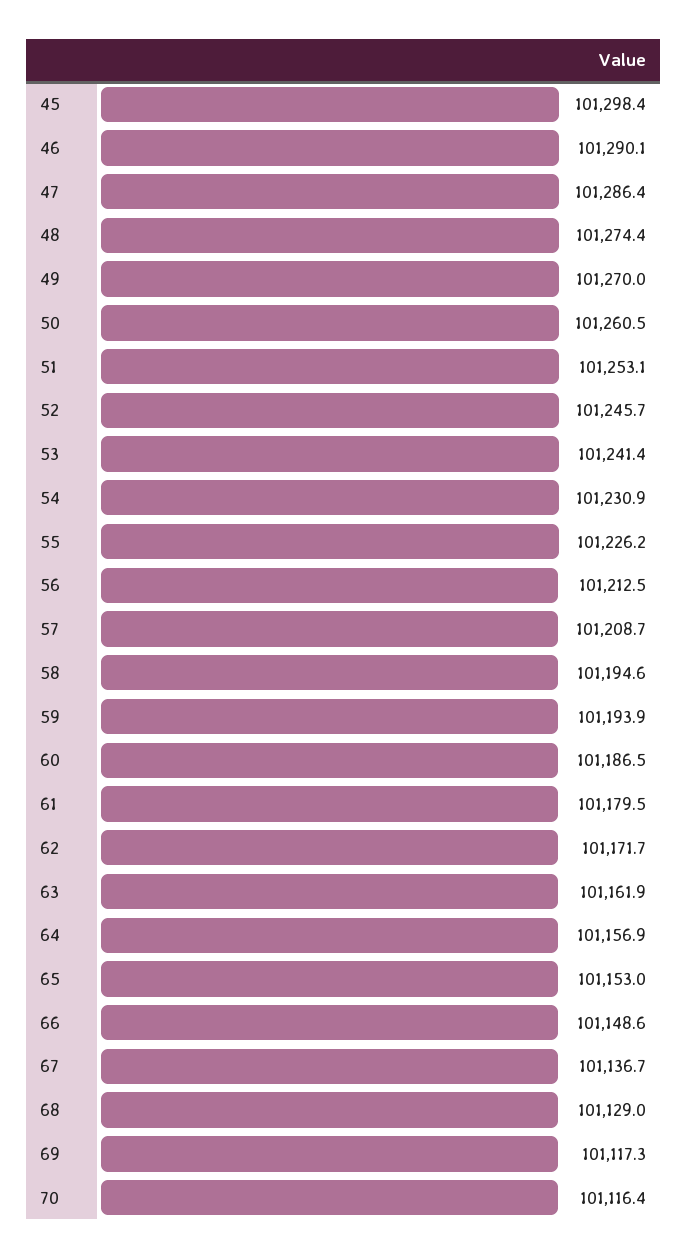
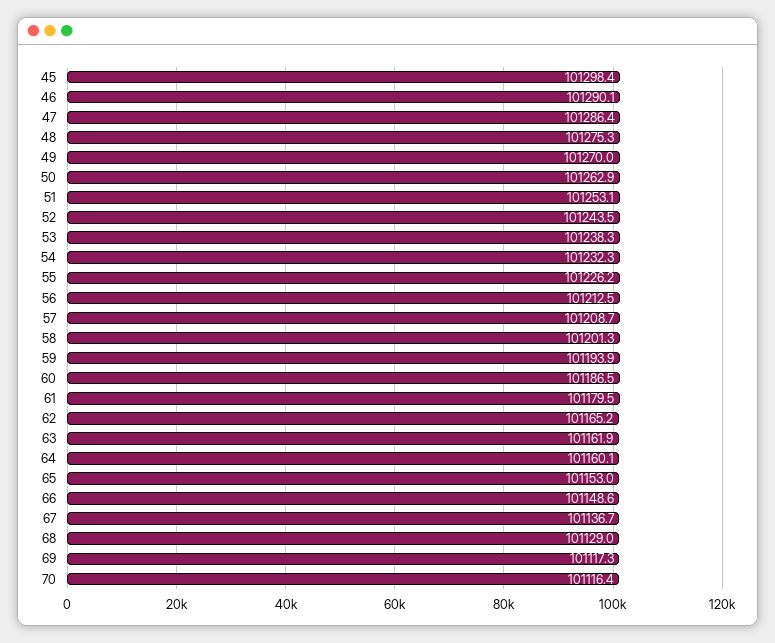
  {
    "45": 101298.4,
    "46": 101290.1,
    "47": 101286.4,
-   "48": 101274.4,
+   "48": 101275.3,
    "49": 101270,
-   "50": 101260.5,
+   "50": 101262.9,
    "51": 101253.1,
-   "52": 101245.7,
+   "52": 101243.5,
-   "53": 101241.4,
+   "53": 101238.3,
-   "54": 101230.9,
+   "54": 101232.3,
    "55": 101226.2,
    "56": 101212.5,
    "57": 101208.7,
-   "58": 101194.6,
+   "58": 101201.3,
    "59": 101193.9,
    "60": 101186.5,
    "61": 101179.5,
-   "62": 101171.7,
+   "62": 101165.2,
    "63": 101161.9,
-   "64": 101156.9,
+   "64": 101160.1,
    "65": 101153,
    "66": 101148.6,
    "67": 101136.7,
    "68": 101129,
    "69": 101117.3,
    "70": 101116.4
  }

